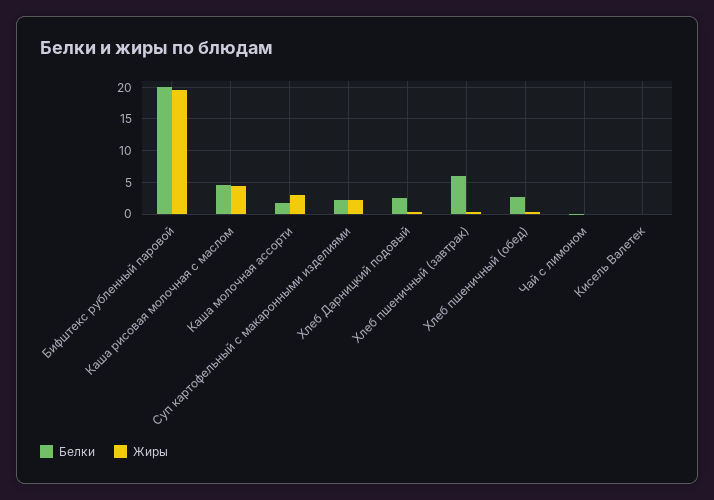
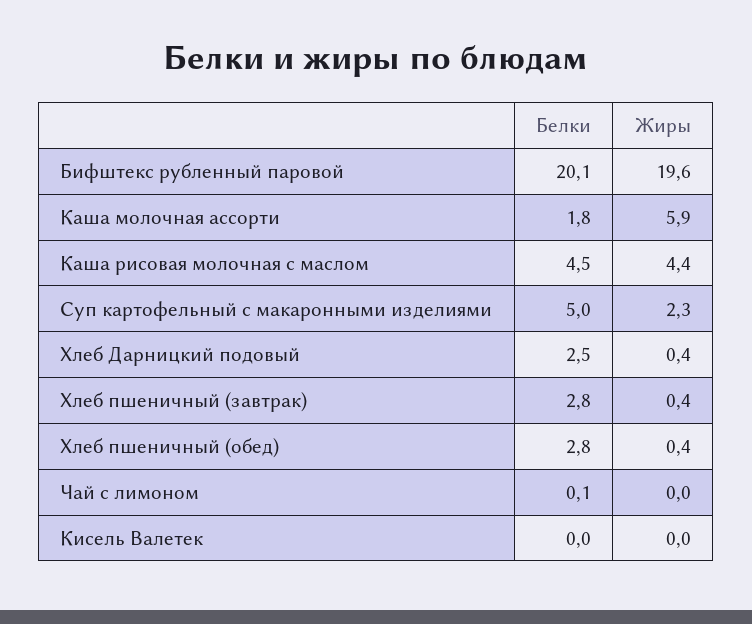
  {
    "Белки": {
      "Бифштекс рубленный паровой": 20.1,
      "Каша рисовая молочная с маслом": 4.5,
      "Каша молочная ассорти": 1.8,
-     "Суп картофельный с макаронными изделиями": 2,
+     "Суп картофельный с макаронными изделиями": 5,
      "Хлеб Дарницкий подовый": 2.5,
-     "Хлеб пшеничный (завтрак)": 6,
+     "Хлеб пшеничный (завтрак)": 2.8,
      "Хлеб пшеничный (обед)": 2.8,
      "Чай с лимоном": 0.1,
      "Кисель Валетек": 0
    },
    "Жиры": {
      "Бифштекс рубленный паровой": 19.6,
      "Каша рисовая молочная с маслом": 4.4,
-     "Каша молочная ассорти": 3,
+     "Каша молочная ассорти": 5.9,
      "Суп картофельный с макаронными изделиями": 2.3,
      "Хлеб Дарницкий подовый": 0.4,
      "Хлеб пшеничный (завтрак)": 0.4,
      "Хлеб пшеничный (обед)": 0.4,
      "Чай с лимоном": 0,
      "Кисель Валетек": 0
    }
  }

